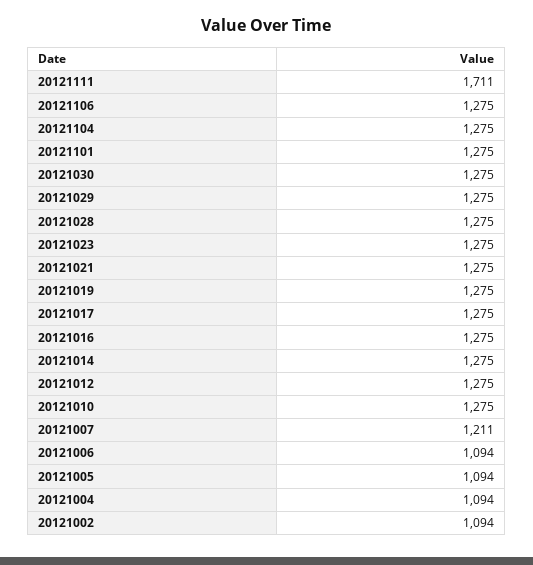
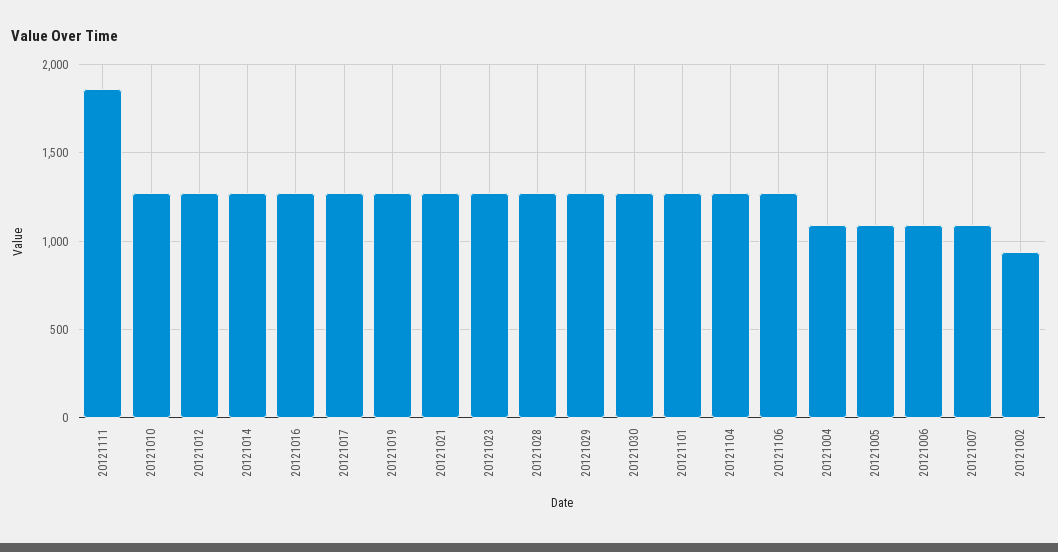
  {
-   "20121111": 1711,
+   "20121111": 1850,
    "20121106": 1275,
    "20121104": 1275,
    "20121101": 1275,
    "20121030": 1275,
    "20121029": 1275,
    "20121028": 1275,
    "20121023": 1275,
    "20121021": 1275,
    "20121019": 1275,
    "20121017": 1275,
    "20121016": 1275,
    "20121014": 1275,
    "20121012": 1275,
    "20121010": 1275,
-   "20121007": 1211,
+   "20121007": 1100,
    "20121006": 1094,
    "20121005": 1094,
    "20121004": 1094,
-   "20121002": 1094
+   "20121002": 950
  }

